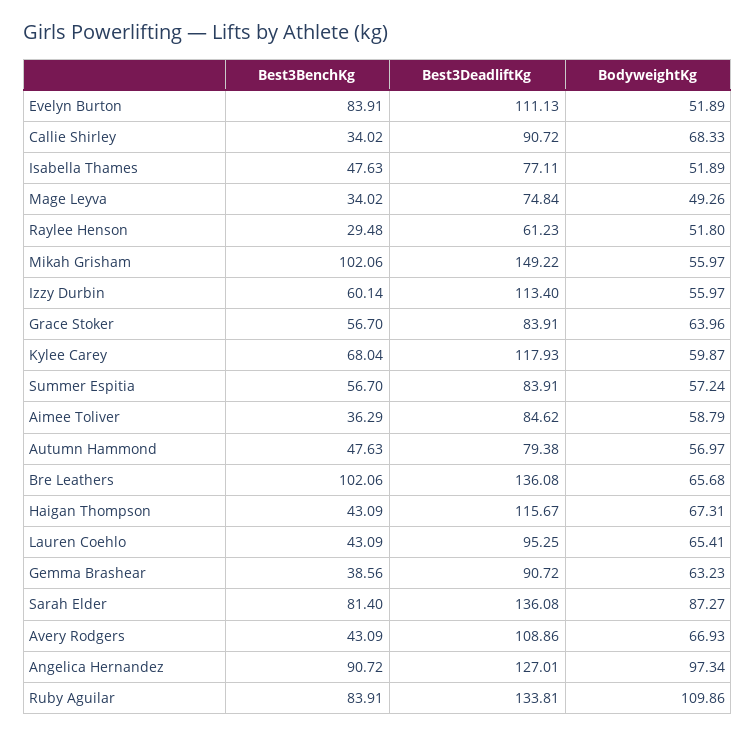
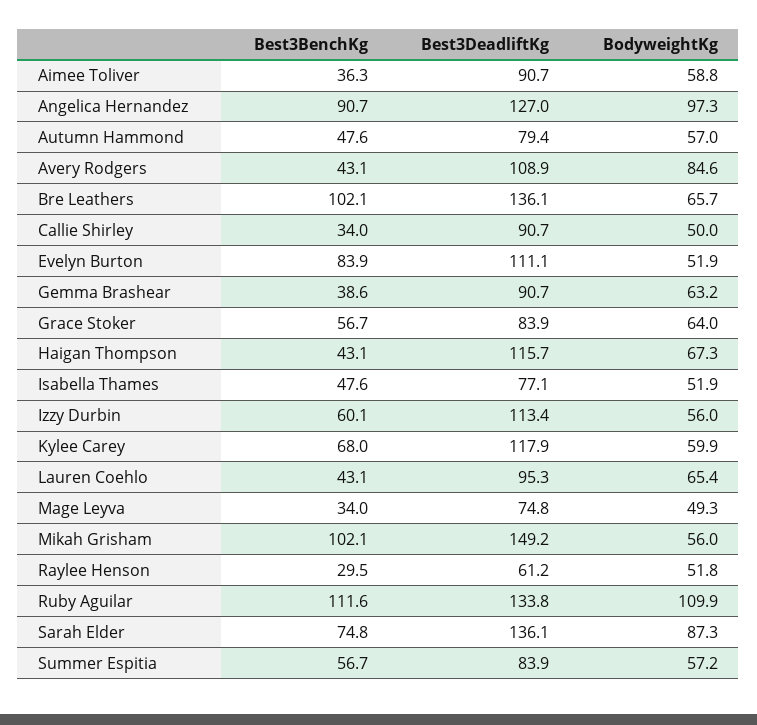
  {
    "Best3BenchKg": {
      "Evelyn Burton": 83.91,
      "Callie Shirley": 34.02,
      "Isabella Thames": 47.63,
      "Mage Leyva": 34.02,
      "Raylee Henson": 29.48,
      "Mikah Grisham": 102.06,
      "Izzy Durbin": 60.14,
      "Grace Stoker": 56.7,
      "Kylee Carey": 68.04,
      "Summer Espitia": 56.7,
      "Aimee Toliver": 36.29,
      "Autumn Hammond": 47.63,
      "Bre Leathers": 102.06,
      "Haigan Thompson": 43.09,
      "Lauren Coehlo": 43.09,
      "Gemma Brashear": 38.56,
-     "Sarah Elder": 81.4,
+     "Sarah Elder": 74.8,
      "Avery Rodgers": 43.09,
      "Angelica Hernandez": 90.72,
-     "Ruby Aguilar": 83.91
+     "Ruby Aguilar": 111.6
    },
    "Best3DeadliftKg": {
      "Evelyn Burton": 111.13,
      "Callie Shirley": 90.72,
      "Isabella Thames": 77.11,
      "Mage Leyva": 74.84,
      "Raylee Henson": 61.23,
      "Mikah Grisham": 149.22,
      "Izzy Durbin": 113.4,
      "Grace Stoker": 83.91,
      "Kylee Carey": 117.93,
      "Summer Espitia": 83.91,
-     "Aimee Toliver": 84.62,
+     "Aimee Toliver": 90.7,
      "Autumn Hammond": 79.38,
      "Bre Leathers": 136.08,
      "Haigan Thompson": 115.67,
      "Lauren Coehlo": 95.25,
      "Gemma Brashear": 90.72,
      "Sarah Elder": 136.08,
      "Avery Rodgers": 108.86,
      "Angelica Hernandez": 127.01,
      "Ruby Aguilar": 133.81
    },
    "BodyweightKg": {
      "Evelyn Burton": 51.89,
-     "Callie Shirley": 68.33,
+     "Callie Shirley": 50,
      "Isabella Thames": 51.89,
      "Mage Leyva": 49.26,
      "Raylee Henson": 51.8,
      "Mikah Grisham": 55.97,
      "Izzy Durbin": 55.97,
      "Grace Stoker": 63.96,
      "Kylee Carey": 59.87,
      "Summer Espitia": 57.24,
      "Aimee Toliver": 58.79,
      "Autumn Hammond": 56.97,
      "Bre Leathers": 65.68,
      "Haigan Thompson": 67.31,
      "Lauren Coehlo": 65.41,
      "Gemma Brashear": 63.23,
      "Sarah Elder": 87.27,
-     "Avery Rodgers": 66.93,
+     "Avery Rodgers": 84.6,
      "Angelica Hernandez": 97.34,
      "Ruby Aguilar": 109.86
    }
  }

